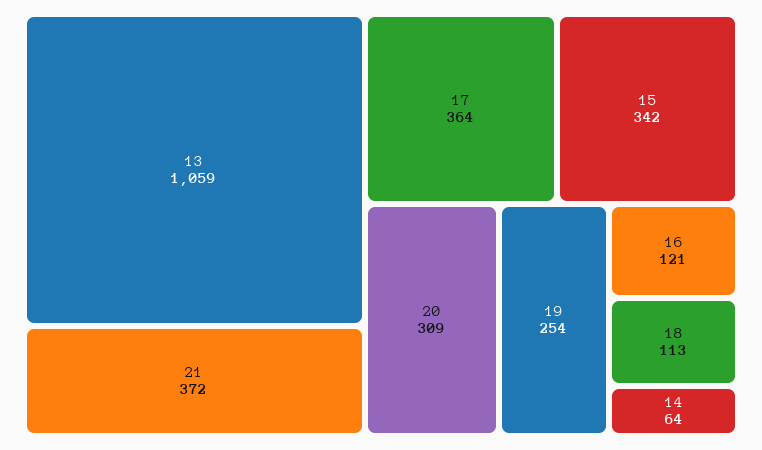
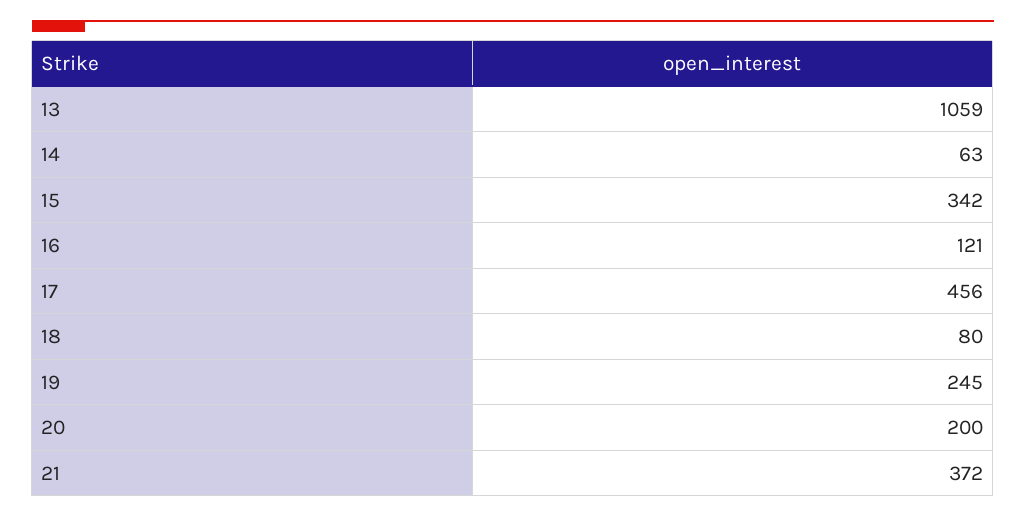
  {
    "13": 1059,
    "21": 372,
-   "17": 364,
+   "17": 456,
    "15": 342,
-   "20": 309,
+   "20": 200,
-   "19": 254,
+   "19": 245,
    "16": 121,
-   "18": 113,
+   "18": 80,
-   "14": 64
+   "14": 63
  }

